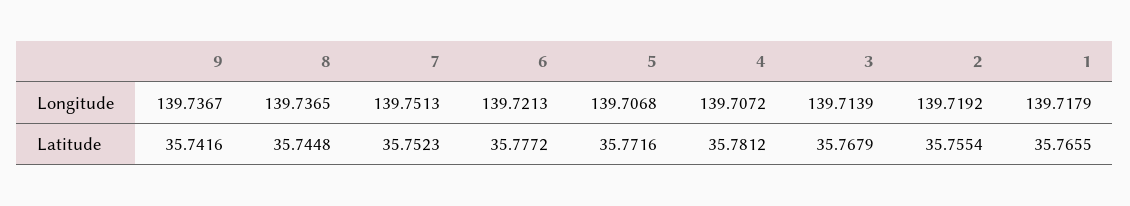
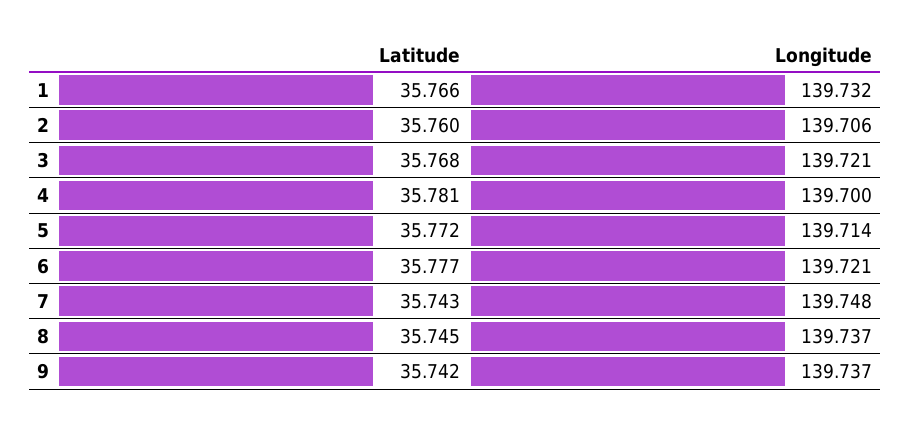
  {
    "9": {
      "Longitude": 139.7367,
      "Latitude": 35.7416
    },
    "8": {
      "Longitude": 139.7365,
      "Latitude": 35.7448
    },
    "7": {
-     "Longitude": 139.7513,
+     "Longitude": 139.748,
-     "Latitude": 35.7523
+     "Latitude": 35.743
    },
    "6": {
      "Longitude": 139.7213,
      "Latitude": 35.7772
    },
    "5": {
-     "Longitude": 139.7068,
+     "Longitude": 139.714,
      "Latitude": 35.7716
    },
    "4": {
-     "Longitude": 139.7072,
+     "Longitude": 139.7,
      "Latitude": 35.7812
    },
    "3": {
-     "Longitude": 139.7139,
+     "Longitude": 139.721,
      "Latitude": 35.7679
    },
    "2": {
-     "Longitude": 139.7192,
+     "Longitude": 139.706,
-     "Latitude": 35.7554
+     "Latitude": 35.76
    },
    "1": {
-     "Longitude": 139.7179,
+     "Longitude": 139.732,
      "Latitude": 35.7655
    }
  }

